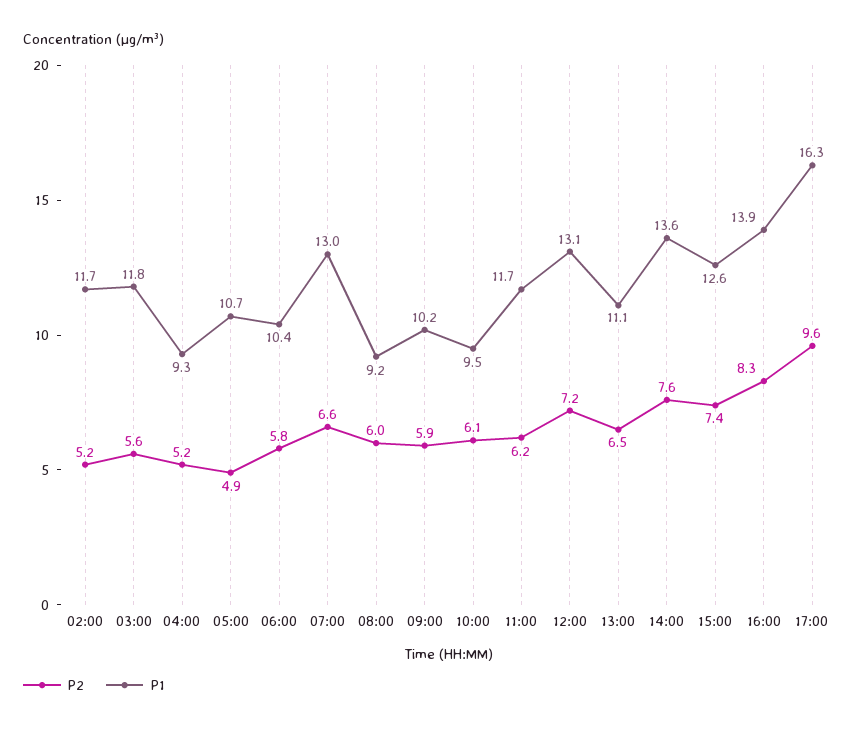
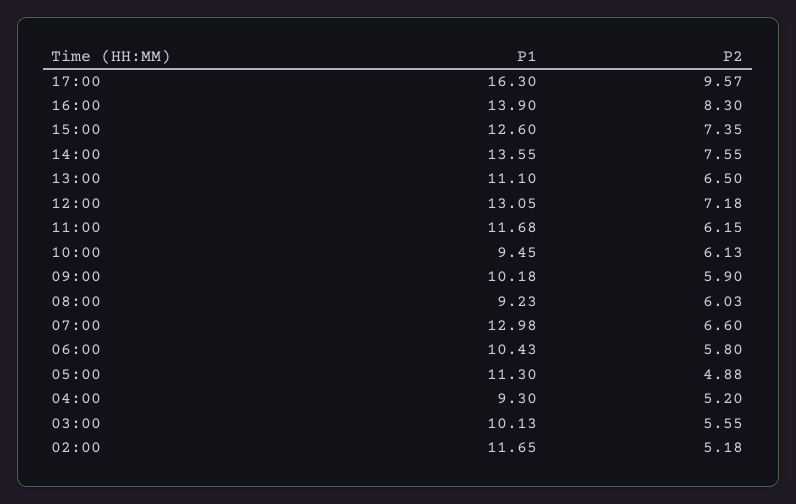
  {
    "P2": {
      "02:00": 5.18,
      "03:00": 5.55,
      "04:00": 5.2,
      "05:00": 4.88,
      "06:00": 5.8,
      "07:00": 6.6,
      "08:00": 6.03,
      "09:00": 5.9,
      "10:00": 6.13,
      "11:00": 6.15,
      "12:00": 7.18,
      "13:00": 6.5,
      "14:00": 7.55,
      "15:00": 7.35,
      "16:00": 8.3,
      "17:00": 9.57
    },
    "P1": {
      "02:00": 11.65,
-     "03:00": 11.8,
+     "03:00": 10.13,
      "04:00": 9.3,
-     "05:00": 10.7,
+     "05:00": 11.3,
      "06:00": 10.43,
      "07:00": 12.98,
      "08:00": 9.23,
      "09:00": 10.18,
      "10:00": 9.45,
      "11:00": 11.68,
      "12:00": 13.05,
      "13:00": 11.1,
      "14:00": 13.55,
      "15:00": 12.6,
      "16:00": 13.9,
      "17:00": 16.3
    }
  }

